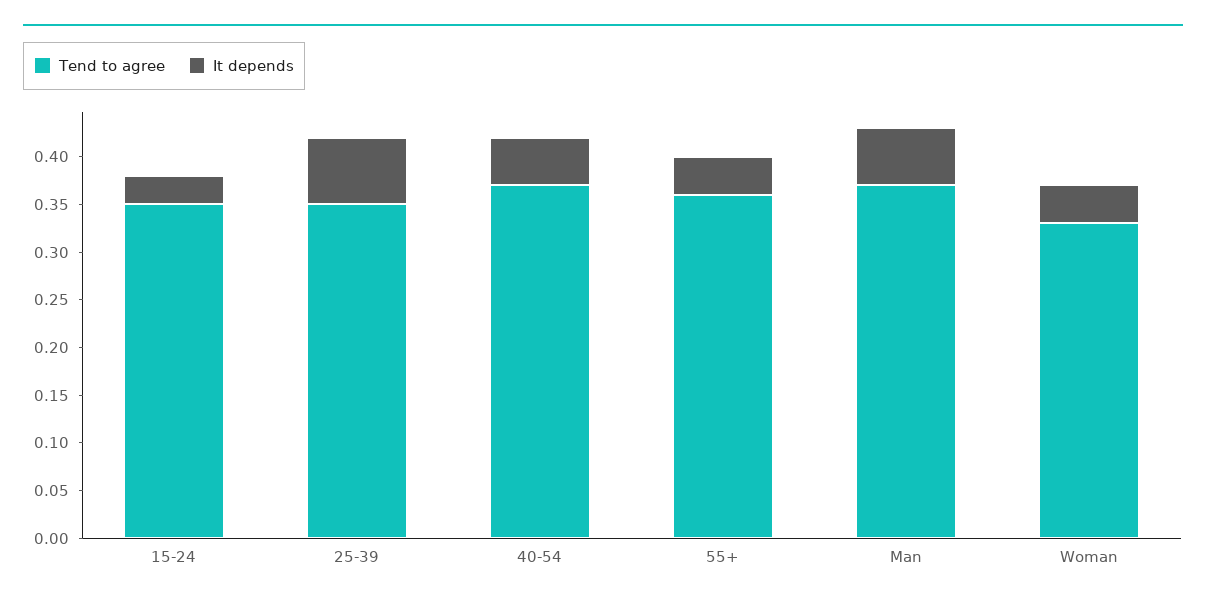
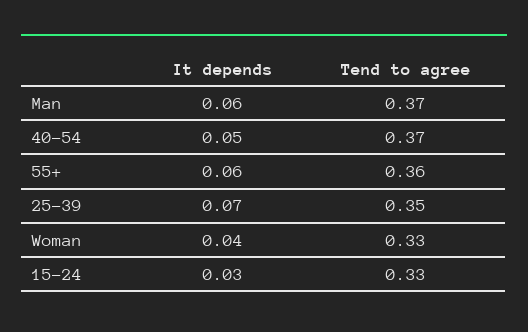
  {
    "Tend to agree": {
-     "15-24": 0.35,
+     "15-24": 0.33,
      "25-39": 0.35,
      "40-54": 0.37,
      "55+": 0.36,
      "Man": 0.37,
      "Woman": 0.33
    },
    "It depends": {
      "15-24": 0.03,
      "25-39": 0.07,
      "40-54": 0.05,
-     "55+": 0.04,
+     "55+": 0.06,
      "Man": 0.06,
      "Woman": 0.04
    }
  }

